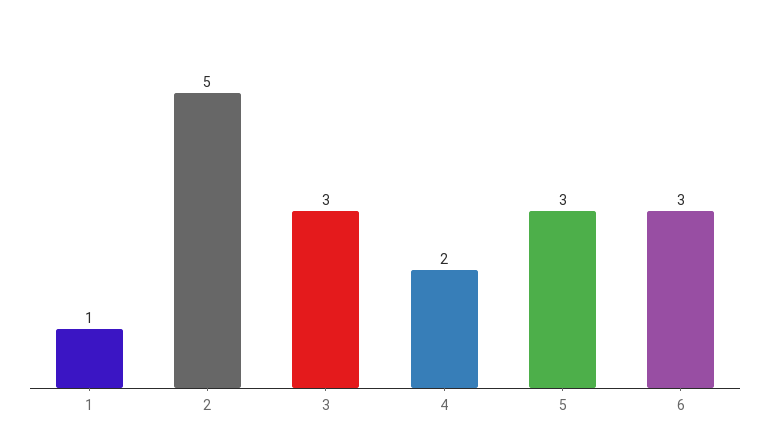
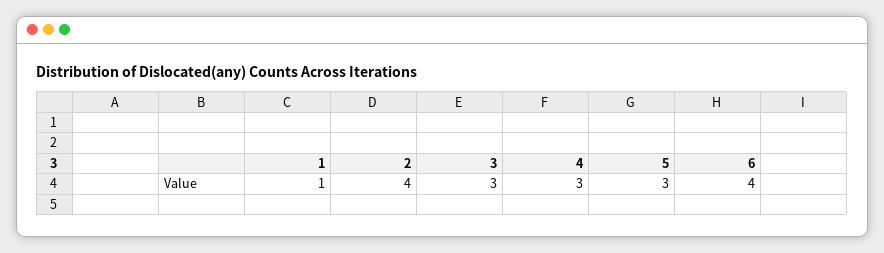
  {
    "1": 1,
-   "2": 5,
+   "2": 4,
    "3": 3,
-   "4": 2,
+   "4": 3,
    "5": 3,
-   "6": 3
+   "6": 4
  }

